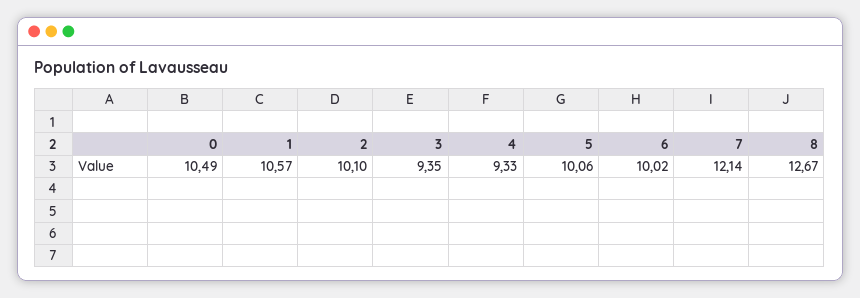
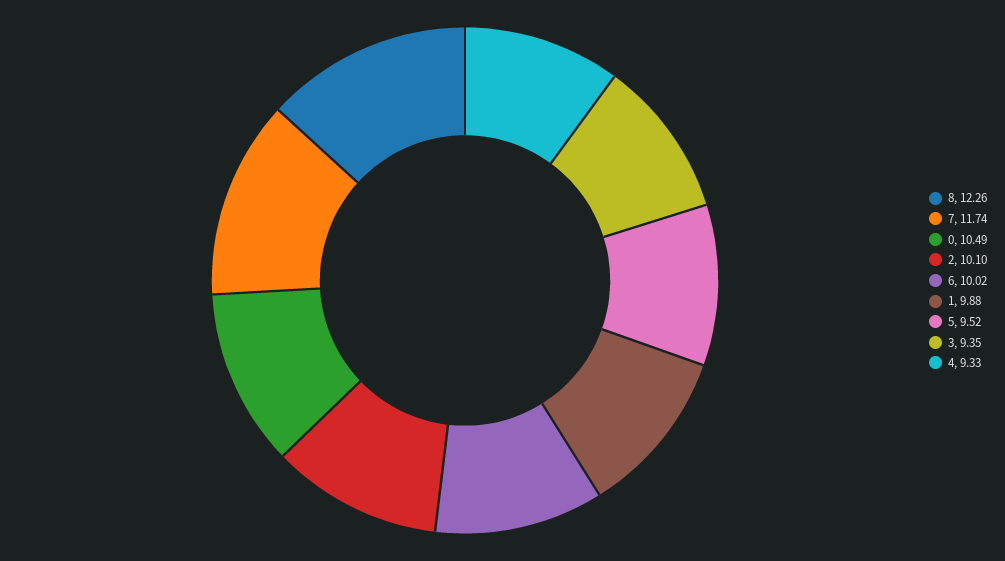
  {
    "0": 10.49,
-   "1": 10.57,
+   "1": 9.88,
    "2": 10.1,
    "3": 9.35,
    "4": 9.33,
-   "5": 10.06,
+   "5": 9.52,
    "6": 10.02,
-   "7": 12.14,
+   "7": 11.74,
-   "8": 12.67
+   "8": 12.26
  }

